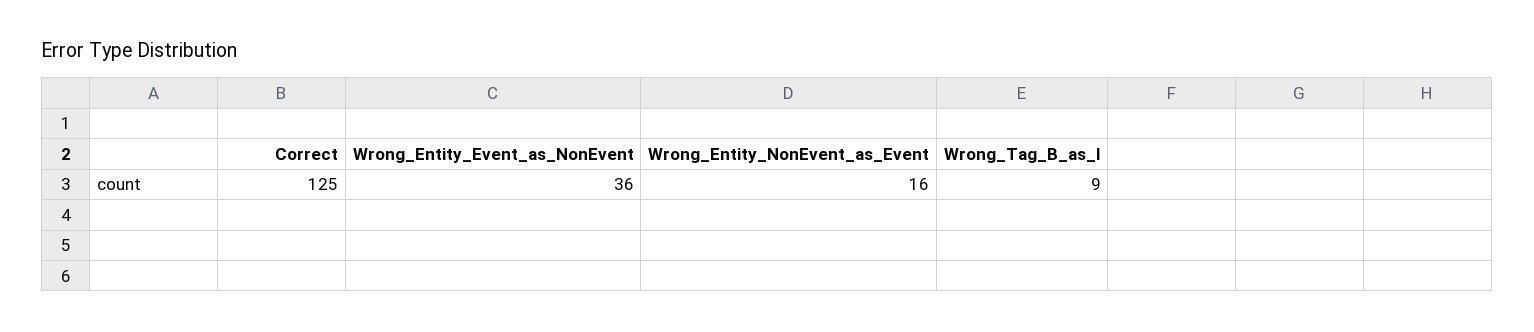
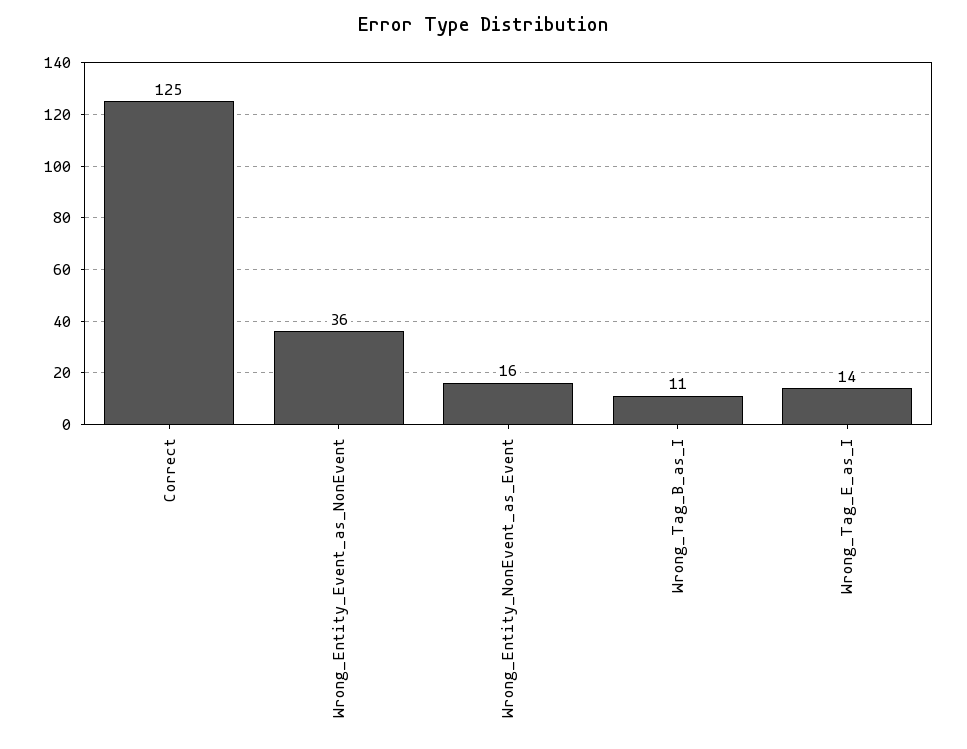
  {
    "Correct": 125,
    "Wrong_Entity_Event_as_NonEvent": 36,
    "Wrong_Entity_NonEvent_as_Event": 16,
-   "Wrong_Tag_B_as_I": 9
+   "Wrong_Tag_B_as_I": 11,
+   "Wrong_Tag_E_as_I": 14
  }

